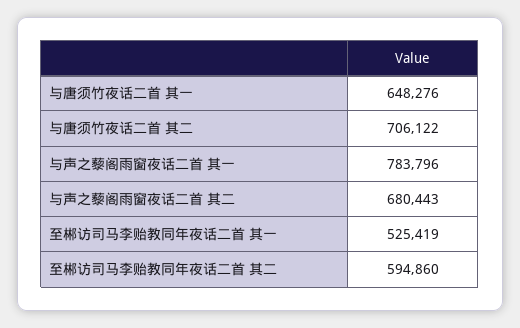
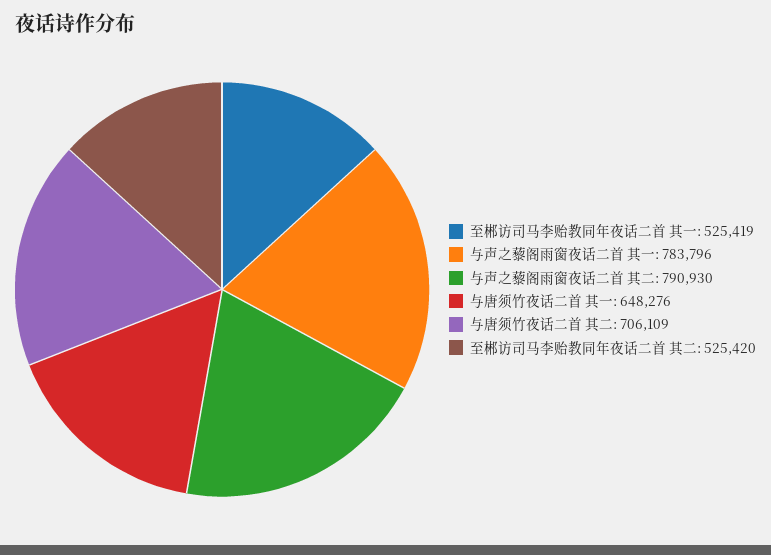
  {
    "与唐须竹夜话二首 其一": 648276,
-   "与唐须竹夜话二首 其二": 706122,
+   "与唐须竹夜话二首 其二": 706109,
    "与声之藜阁雨窗夜话二首 其一": 783796,
-   "与声之藜阁雨窗夜话二首 其二": 680443,
+   "与声之藜阁雨窗夜话二首 其二": 790930,
    "至郴访司马李贻教同年夜话二首 其一": 525419,
-   "至郴访司马李贻教同年夜话二首 其二": 594860
+   "至郴访司马李贻教同年夜话二首 其二": 525420
  }

